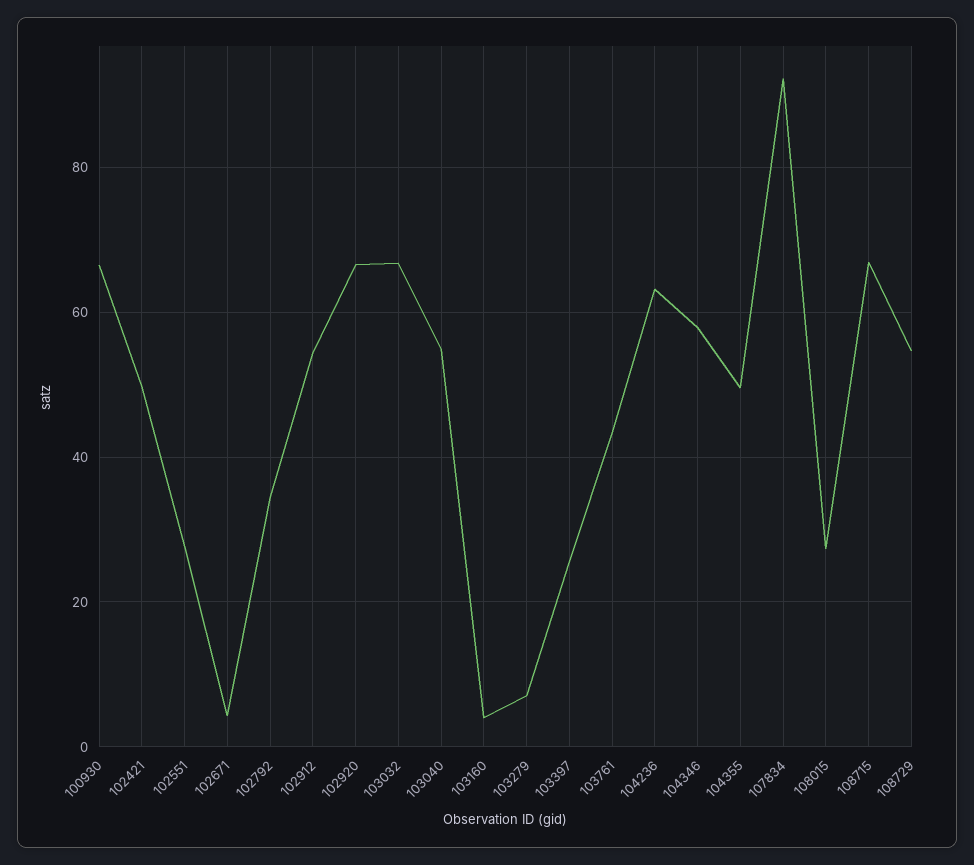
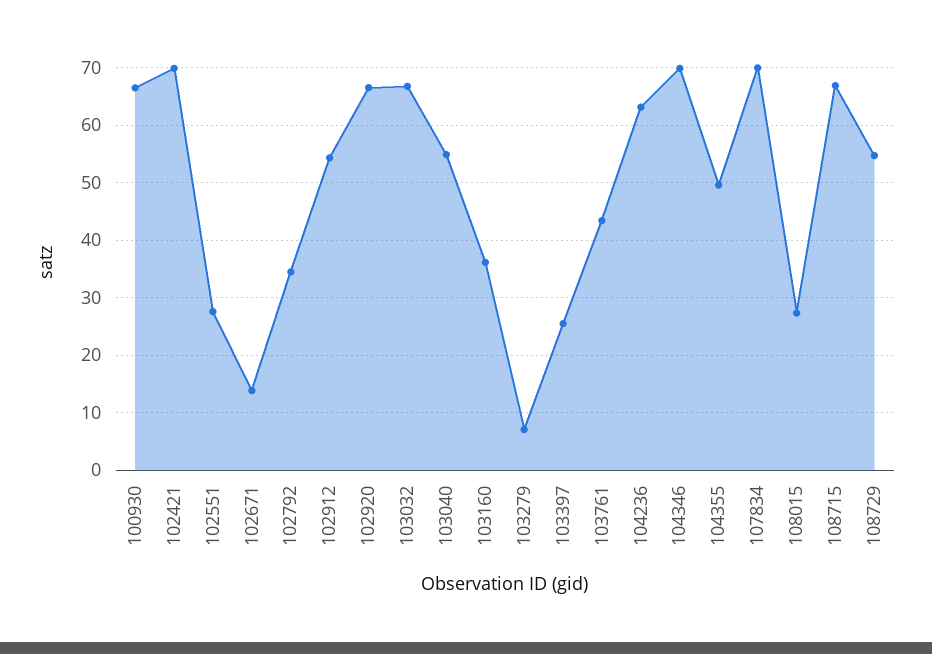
  {
    "100930": 66,
-   "102421": 50,
+   "102421": 70,
    "102551": 28,
-   "102671": 4,
+   "102671": 14,
    "102792": 34,
    "102912": 54,
    "102920": 66,
    "103032": 66,
    "103040": 54,
-   "103160": 4,
+   "103160": 36,
    "103279": 8,
    "103397": 26,
    "103761": 44,
    "104236": 64,
-   "104346": 58,
+   "104346": 70,
    "104355": 50,
-   "107834": 92,
+   "107834": 70,
    "108015": 28,
    "108715": 66,
    "108729": 54
  }

